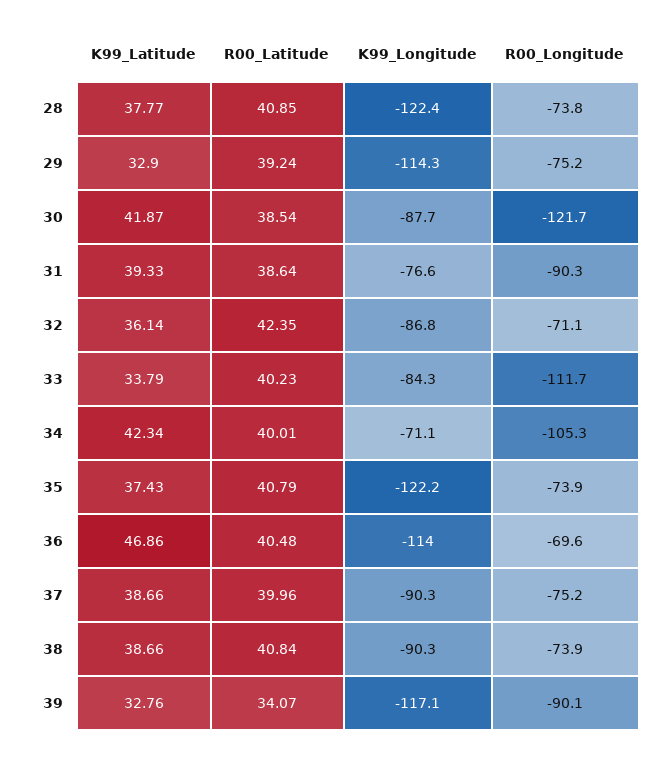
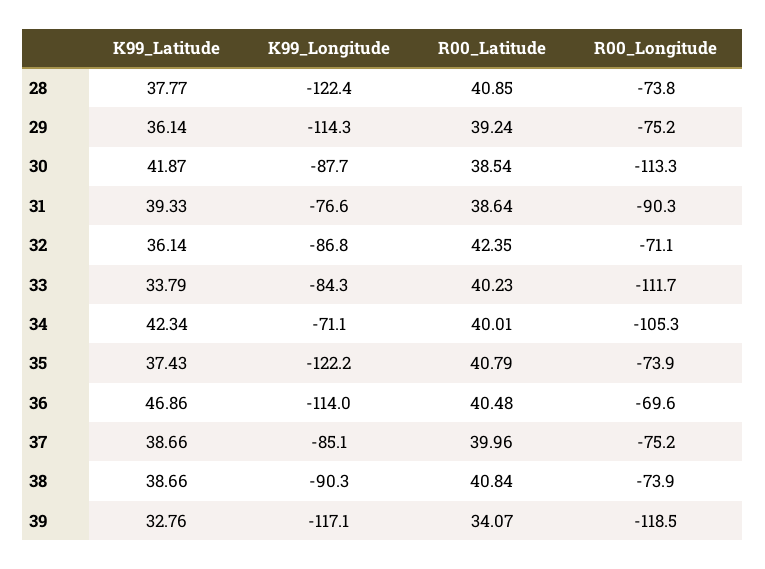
  {
    "K99_Latitude": {
      "28": 37.77,
-     "29": 32.9,
+     "29": 36.14,
      "30": 41.87,
      "31": 39.33,
      "32": 36.14,
      "33": 33.79,
      "34": 42.34,
      "35": 37.43,
      "36": 46.86,
      "37": 38.66,
      "38": 38.66,
      "39": 32.76
    },
    "R00_Latitude": {
      "28": 40.85,
      "29": 39.24,
      "30": 38.54,
      "31": 38.64,
      "32": 42.35,
      "33": 40.23,
      "34": 40.01,
      "35": 40.79,
      "36": 40.48,
      "37": 39.96,
      "38": 40.84,
      "39": 34.07
    },
    "K99_Longitude": {
      "28": -122.4,
      "29": -114.3,
      "30": -87.7,
      "31": -76.6,
      "32": -86.8,
      "33": -84.3,
      "34": -71.1,
      "35": -122.2,
      "36": -114,
-     "37": -90.3,
+     "37": -85.1,
      "38": -90.3,
      "39": -117.1
    },
    "R00_Longitude": {
      "28": -73.8,
      "29": -75.2,
-     "30": -121.7,
+     "30": -113.3,
      "31": -90.3,
      "32": -71.1,
      "33": -111.7,
      "34": -105.3,
      "35": -73.9,
      "36": -69.6,
      "37": -75.2,
      "38": -73.9,
-     "39": -90.1
+     "39": -118.5
    }
  }

